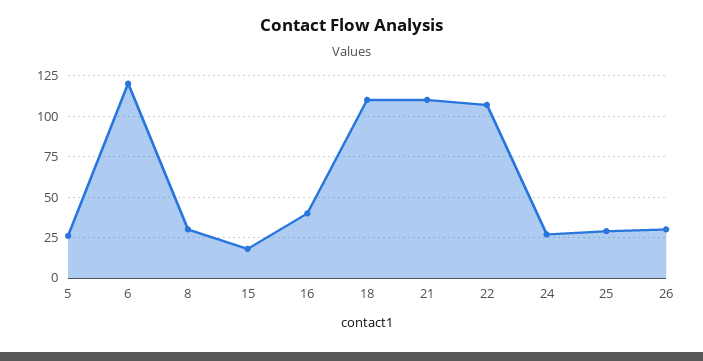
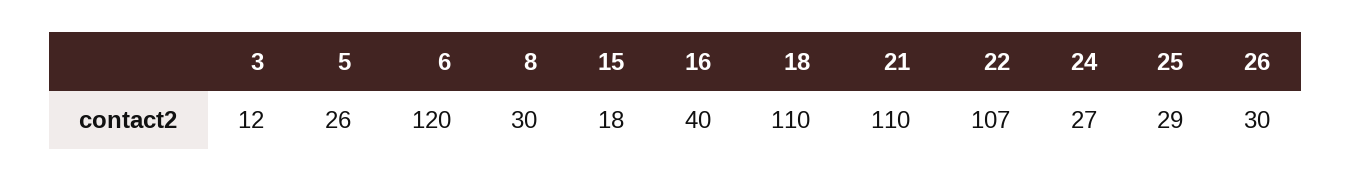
  {
    "5": 26,
    "6": 120,
    "8": 30,
    "15": 18,
    "16": 40,
    "18": 110,
    "21": 110,
    "22": 107,
    "24": 27,
    "25": 29,
-   "26": 30
+   "26": 30,
+   "3": 12
  }

